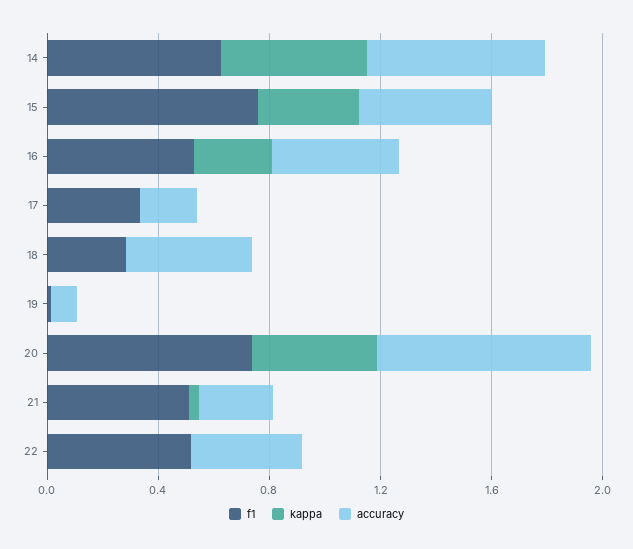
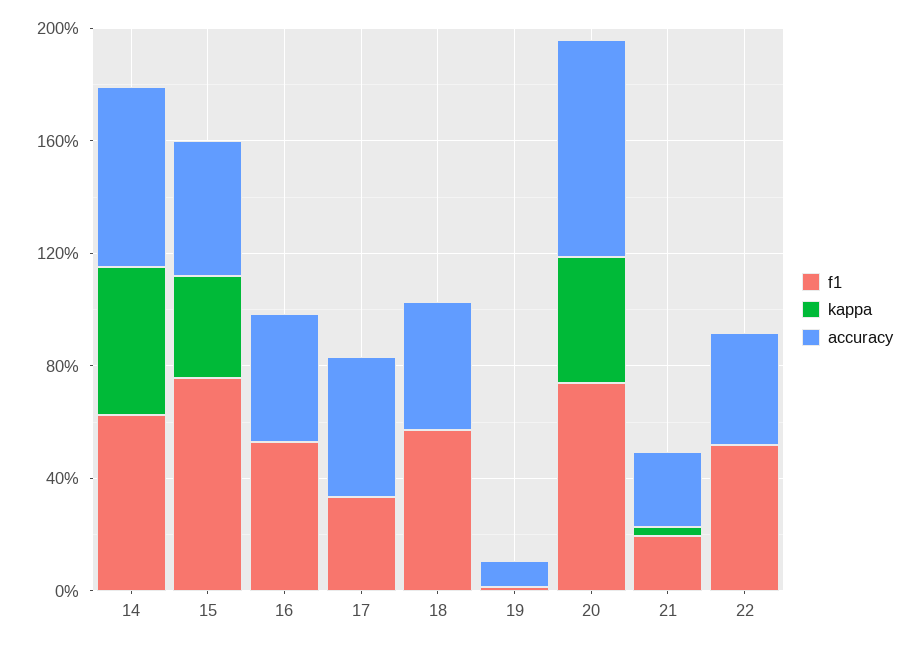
  {
    "f1": {
      "14": 0.6,
      "15": 0.8,
      "16": 0.5,
      "17": 0.3,
-     "18": 0.3,
+     "18": 0.6,
      "19": 0,
      "20": 0.7,
-     "21": 0.5,
+     "21": 0.2,
      "22": 0.5
    },
    "kappa": {
      "14": 0.5,
      "15": 0.4,
-     "16": 0.3,
+     "16": 0,
      "17": 0,
      "18": 0,
      "19": 0,
      "20": 0.5,
      "21": 0,
      "22": 0
    },
    "accuracy": {
      "14": 0.6,
      "15": 0.5,
      "16": 0.5,
-     "17": 0.2,
+     "17": 0.5,
      "18": 0.5,
      "19": 0.1,
      "20": 0.8,
      "21": 0.3,
      "22": 0.4
    }
  }

